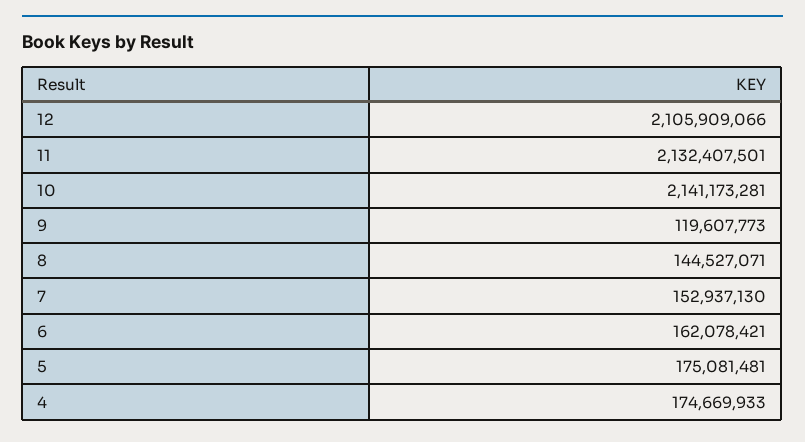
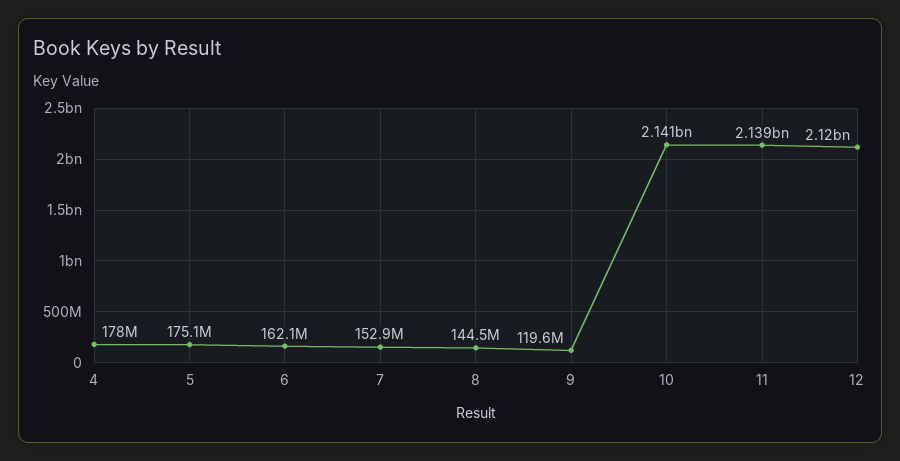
  {
-   "12": 2105909066,
+   "12": 2120000000,
-   "11": 2132407501,
+   "11": 2139000000,
    "10": 2141173281,
    "9": 119607773,
    "8": 144527071,
    "7": 152937130,
    "6": 162078421,
    "5": 175081481,
-   "4": 174669933
+   "4": 178000000
  }

